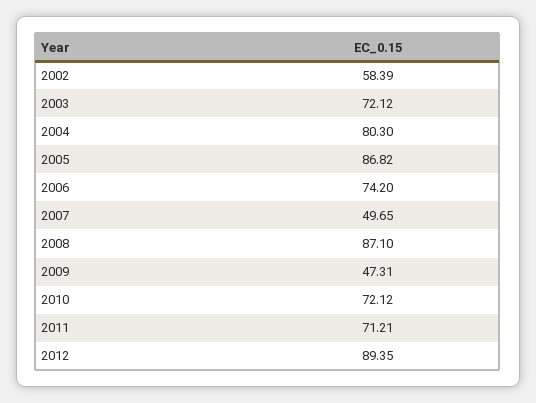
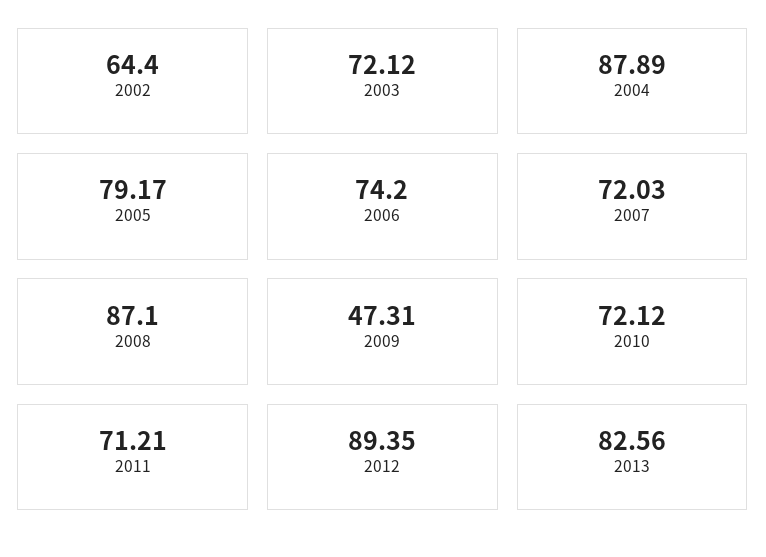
  {
-   "2002": 58.39,
+   "2002": 64.4,
    "2003": 72.12,
-   "2004": 80.3,
+   "2004": 87.89,
-   "2005": 86.82,
+   "2005": 79.17,
    "2006": 74.2,
-   "2007": 49.65,
+   "2007": 72.03,
    "2008": 87.1,
    "2009": 47.31,
    "2010": 72.12,
    "2011": 71.21,
-   "2012": 89.35
+   "2012": 89.35,
+   "2013": 82.56
  }

